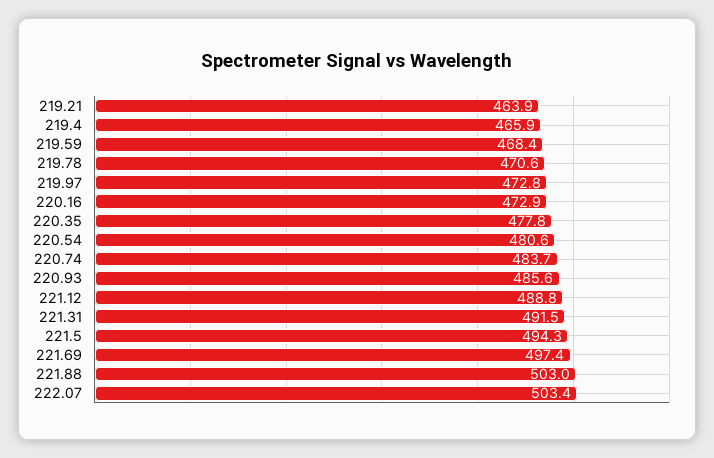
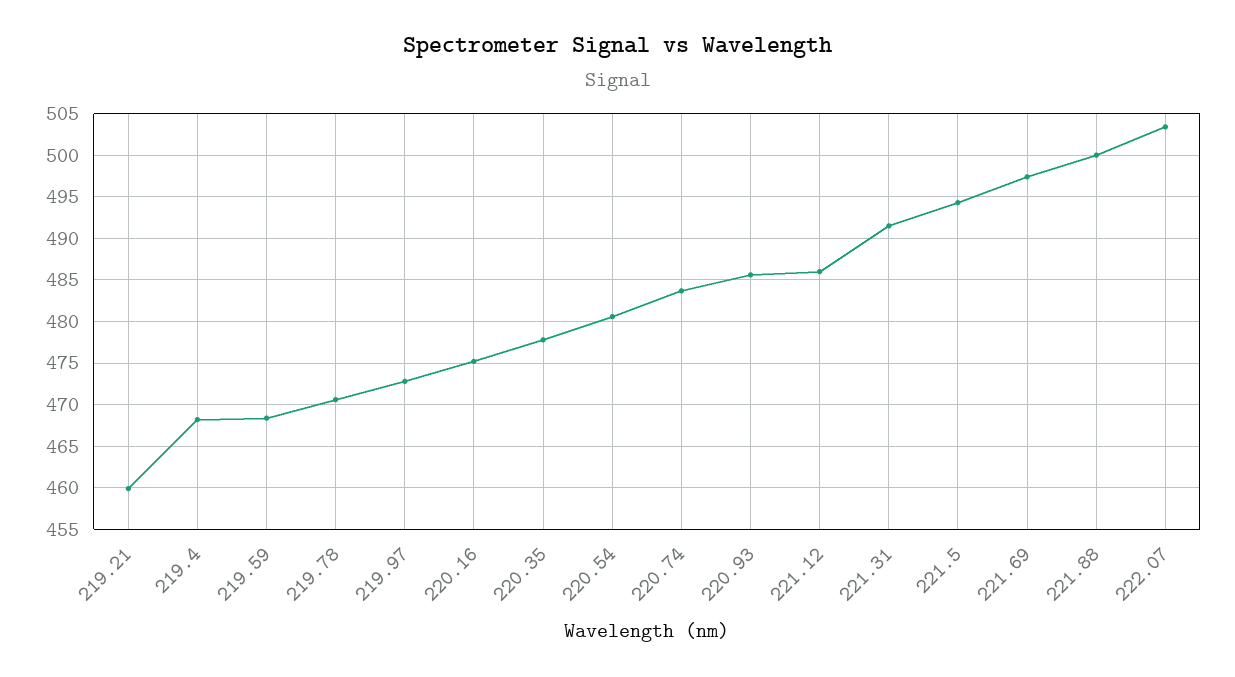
  {
-   "219.21": 463.9,
+   "219.21": 460,
-   "219.4": 465.9,
+   "219.4": 468,
    "219.59": 468.4,
    "219.78": 470.6,
    "219.97": 472.8,
-   "220.16": 472.9,
+   "220.16": 475,
    "220.35": 477.8,
    "220.54": 480.6,
    "220.74": 483.7,
    "220.93": 485.6,
-   "221.12": 488.8,
+   "221.12": 486,
    "221.31": 491.5,
    "221.5": 494.3,
    "221.69": 497.4,
-   "221.88": 503,
+   "221.88": 500,
    "222.07": 503.4
  }

